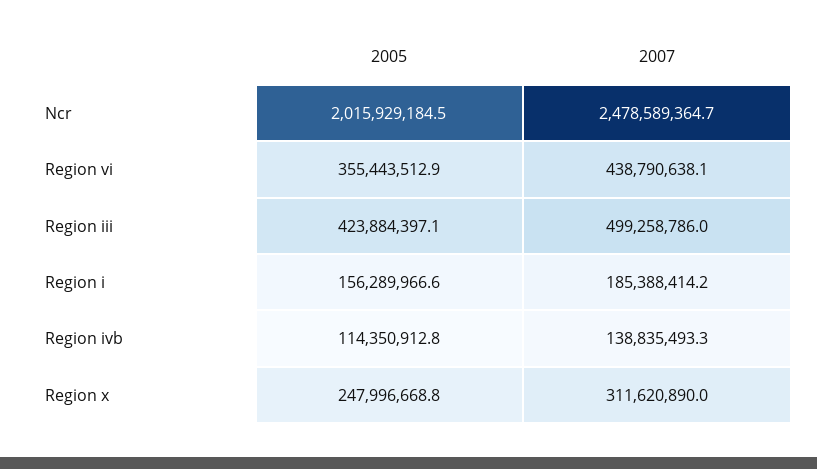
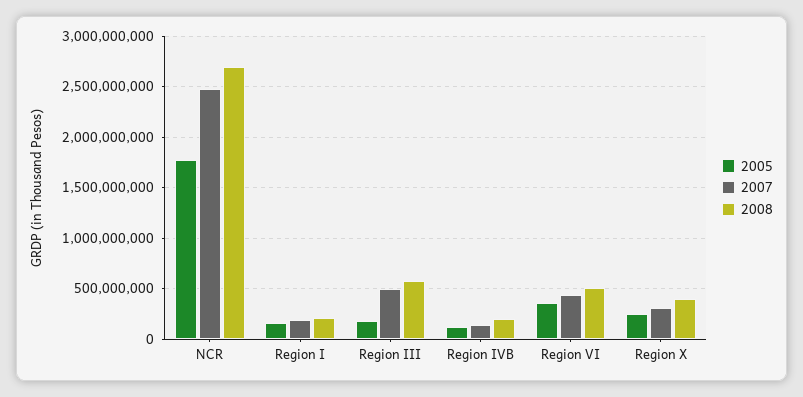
  {
    "2005": {
-     "Ncr": 2015929184.5,
+     "Ncr": 1800000000,
      "Region vi": 355443512.9,
-     "Region iii": 423884397.1,
+     "Region iii": 200000000,
      "Region i": 156289966.6,
      "Region ivb": 114350912.8,
      "Region x": 247996668.8
    },
    "2007": {
      "Ncr": 2478589364.7,
      "Region vi": 438790638.1,
      "Region iii": 499258786,
      "Region i": 185388414.2,
      "Region ivb": 138835493.3,
      "Region x": 311620890
-   }
+   },
+   "2008": {
+     "Ncr": 2700000000,
+     "Region i": 200000000,
+     "Region iii": 600000000,
+     "Region ivb": 200000000,
+     "Region vi": 500000000,
+     "Region x": 400000000
+   }
  }

